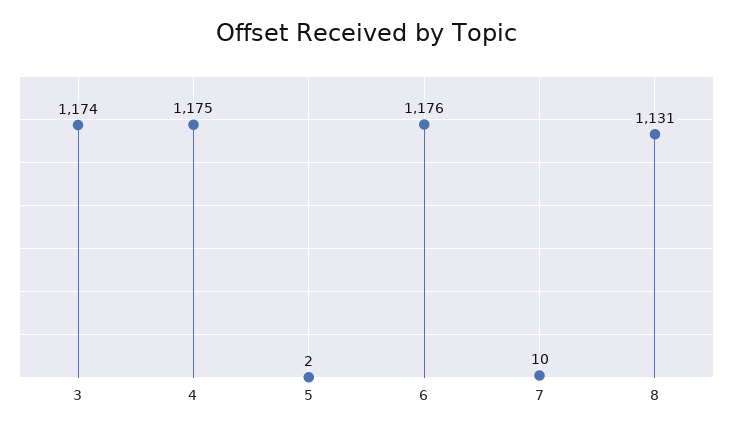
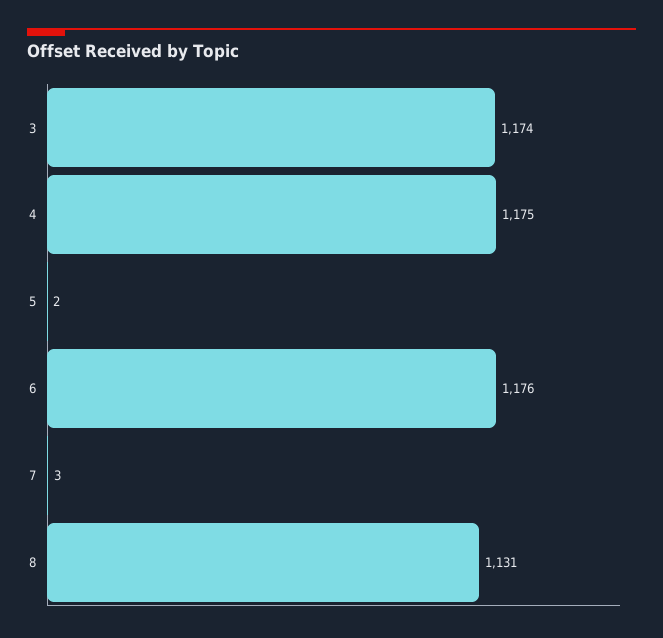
  {
    "3": 1174,
    "4": 1175,
    "5": 2,
    "6": 1176,
-   "7": 10,
+   "7": 3,
    "8": 1131
  }

